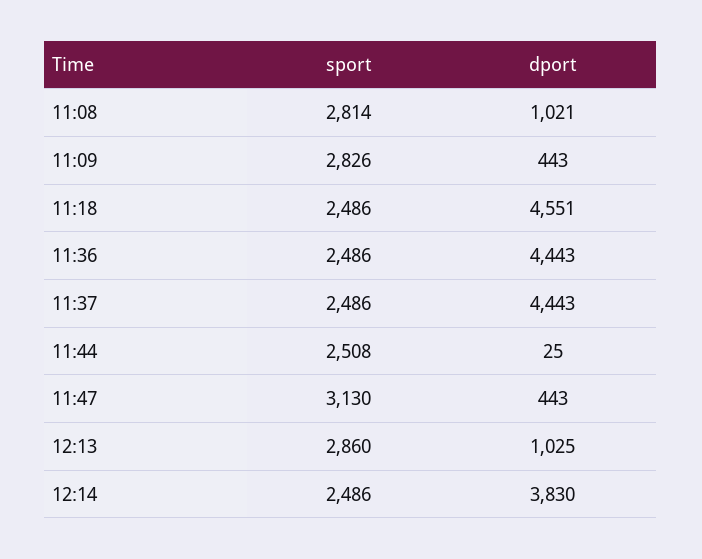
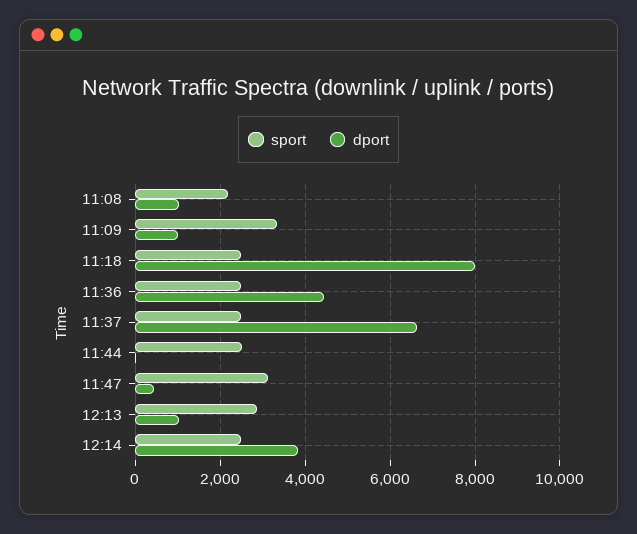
  {
    "sport": {
-     "11:08": 2814,
+     "11:08": 2200,
-     "11:09": 2826,
+     "11:09": 3400,
      "11:18": 2486,
      "11:36": 2486,
      "11:37": 2486,
      "11:44": 2508,
      "11:47": 3130,
      "12:13": 2860,
      "12:14": 2486
    },
    "dport": {
      "11:08": 1021,
-     "11:09": 443,
+     "11:09": 1000,
-     "11:18": 4551,
+     "11:18": 8000,
      "11:36": 4443,
-     "11:37": 4443,
+     "11:37": 6600,
      "11:44": 25,
      "11:47": 443,
      "12:13": 1025,
      "12:14": 3830
    }
  }

